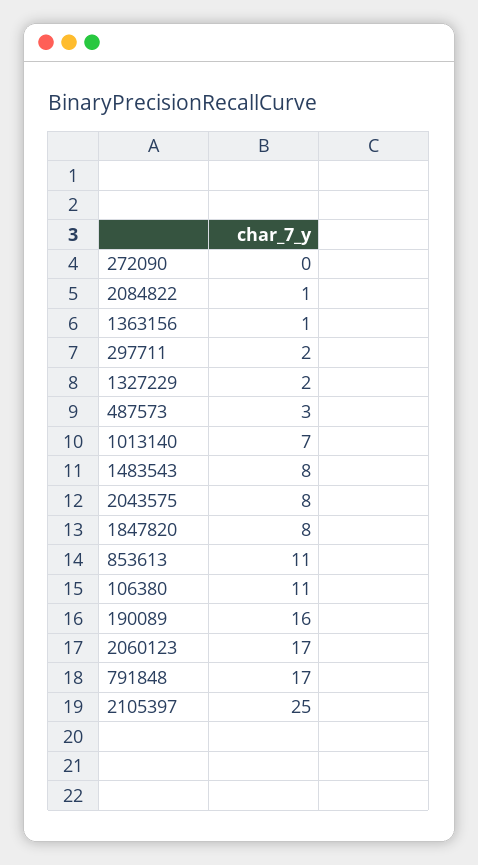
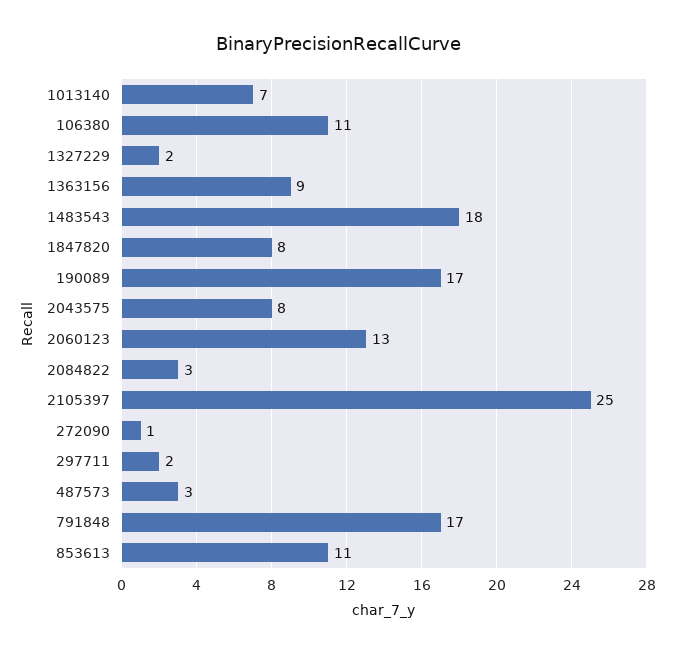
  {
-   "272090": 0,
+   "272090": 1,
-   "2084822": 1,
+   "2084822": 3,
-   "1363156": 1,
+   "1363156": 9,
    "297711": 2,
    "1327229": 2,
    "487573": 3,
    "1013140": 7,
-   "1483543": 8,
+   "1483543": 18,
    "2043575": 8,
    "1847820": 8,
    "853613": 11,
    "106380": 11,
-   "190089": 16,
+   "190089": 17,
-   "2060123": 17,
+   "2060123": 13,
    "791848": 17,
    "2105397": 25
  }

